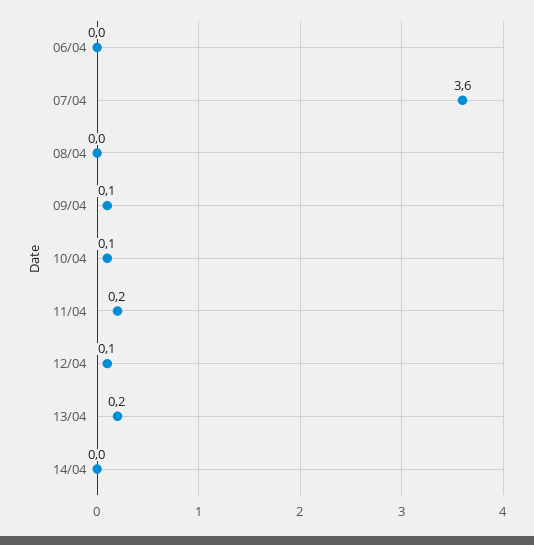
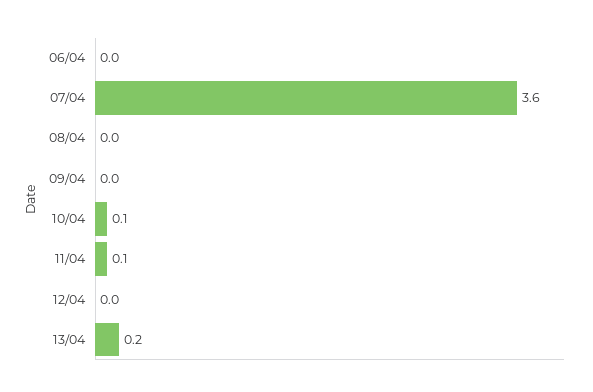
  {
    "06/04": 0,
    "07/04": 3.6,
    "08/04": 0,
-   "09/04": 0.1,
+   "09/04": 0,
    "10/04": 0.1,
-   "11/04": 0.2,
+   "11/04": 0.1,
-   "12/04": 0.1,
+   "12/04": 0,
-   "13/04": 0.2,
+   "13/04": 0.2
-   "14/04": 0
  }

